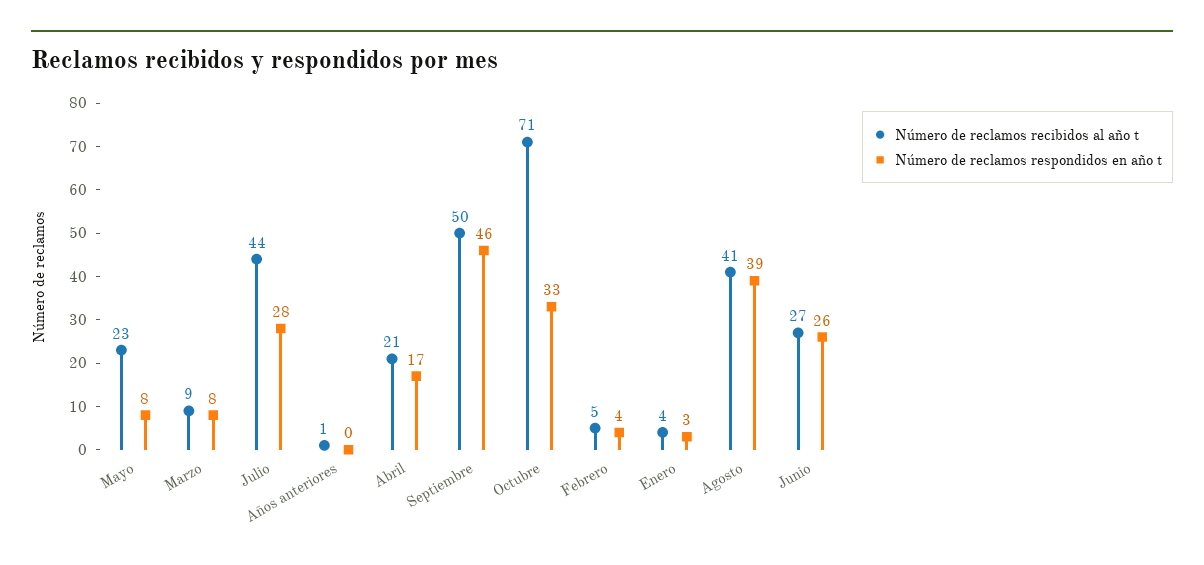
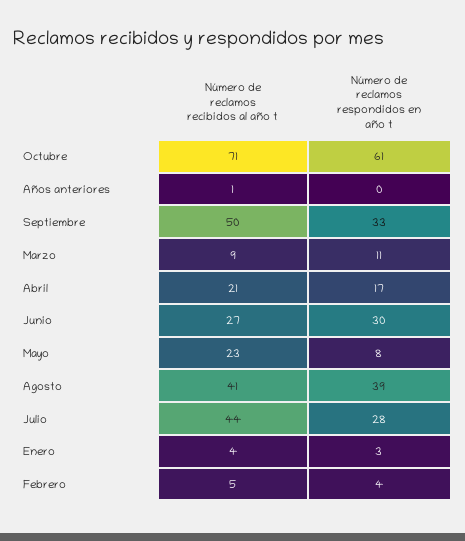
  {
    "Número de reclamos recibidos al año t": {
      "Mayo": 23,
      "Marzo": 9,
      "Julio": 44,
      "Años anteriores": 1,
      "Abril": 21,
      "Septiembre": 50,
      "Octubre": 71,
      "Febrero": 5,
      "Enero": 4,
      "Agosto": 41,
      "Junio": 27
    },
    "Número de reclamos respondidos en año t": {
      "Mayo": 8,
-     "Marzo": 8,
+     "Marzo": 11,
      "Julio": 28,
      "Años anteriores": 0,
      "Abril": 17,
-     "Septiembre": 46,
+     "Septiembre": 33,
-     "Octubre": 33,
+     "Octubre": 61,
      "Febrero": 4,
      "Enero": 3,
      "Agosto": 39,
-     "Junio": 26
+     "Junio": 30
    }
  }

